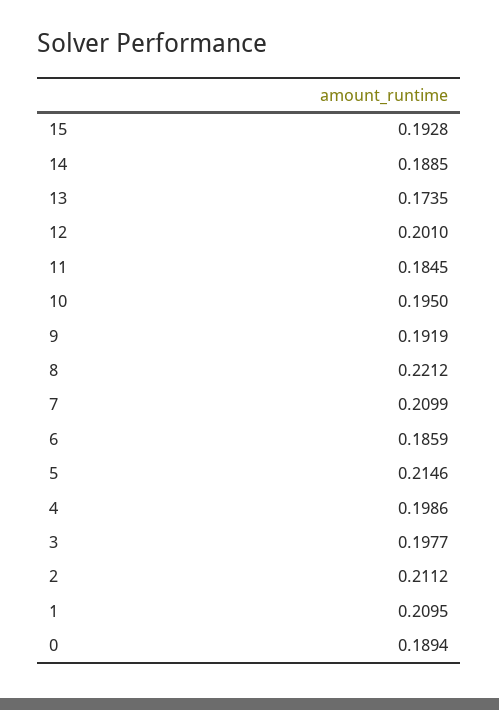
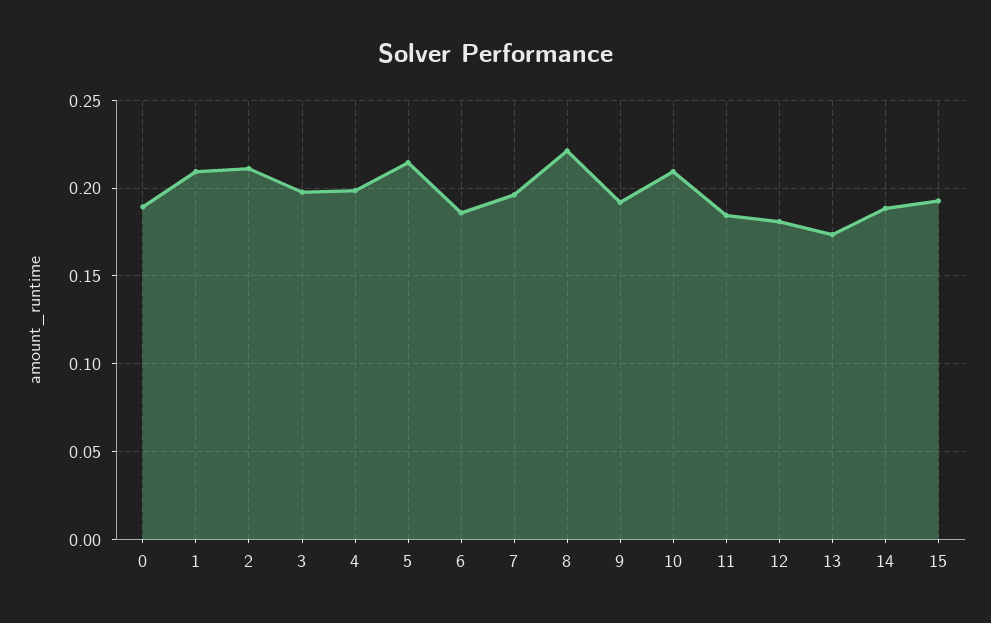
  {
    "15": 0.1928,
    "14": 0.1885,
    "13": 0.1735,
-   "12": 0.201,
+   "12": 0.18,
    "11": 0.1845,
-   "10": 0.195,
+   "10": 0.21,
    "9": 0.1919,
    "8": 0.2212,
-   "7": 0.2099,
+   "7": 0.195,
    "6": 0.1859,
    "5": 0.2146,
    "4": 0.1986,
    "3": 0.1977,
    "2": 0.2112,
    "1": 0.2095,
    "0": 0.1894
  }

